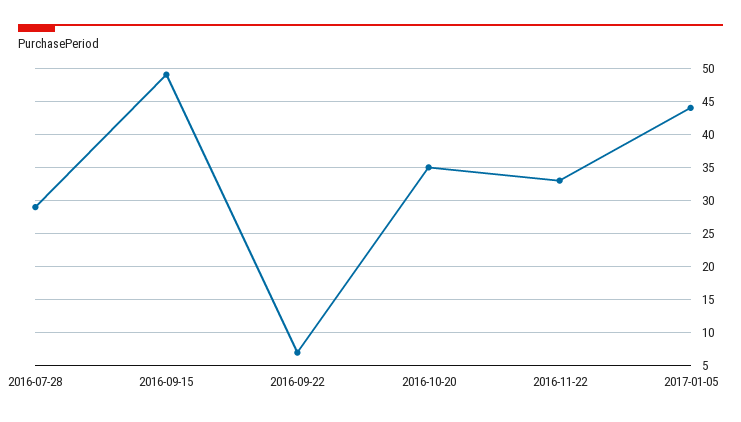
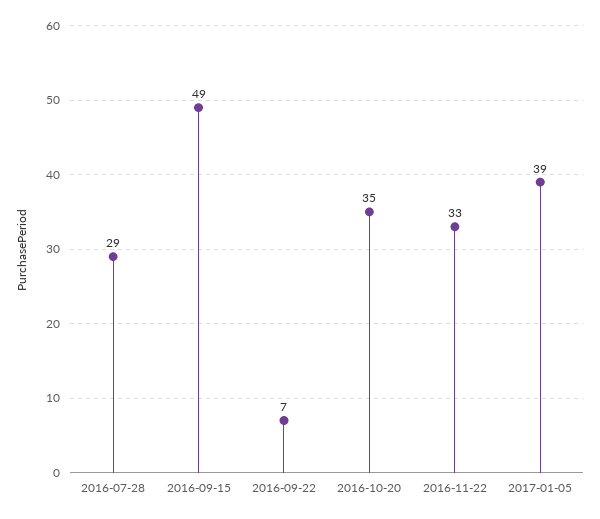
  {
    "2016-07-28": 29,
    "2016-09-15": 49,
    "2016-09-22": 7,
    "2016-10-20": 35,
    "2016-11-22": 33,
-   "2017-01-05": 44
+   "2017-01-05": 39
  }

